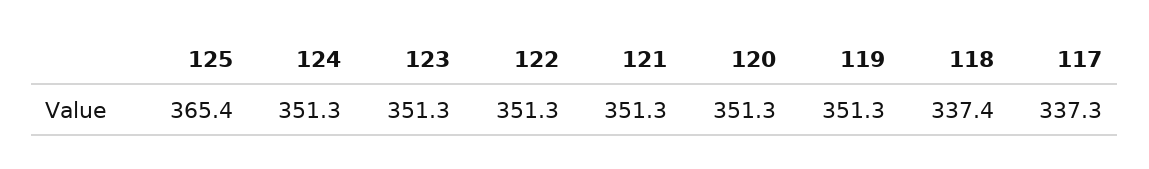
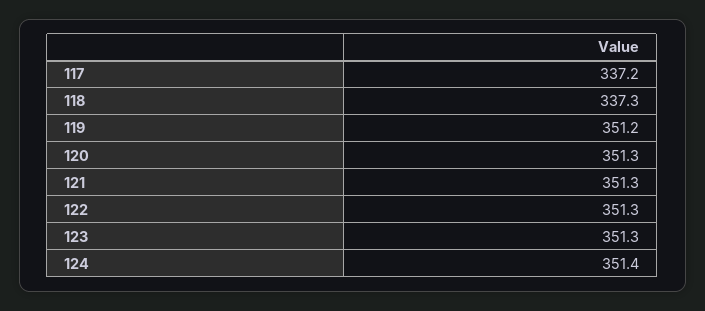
  {
-   "125": 365.4,
-   "124": 351.3,
+   "124": 351.4,
    "123": 351.3,
    "122": 351.3,
    "121": 351.3,
    "120": 351.3,
-   "119": 351.3,
+   "119": 351.2,
-   "118": 337.4,
+   "118": 337.3,
-   "117": 337.3
+   "117": 337.2
  }

